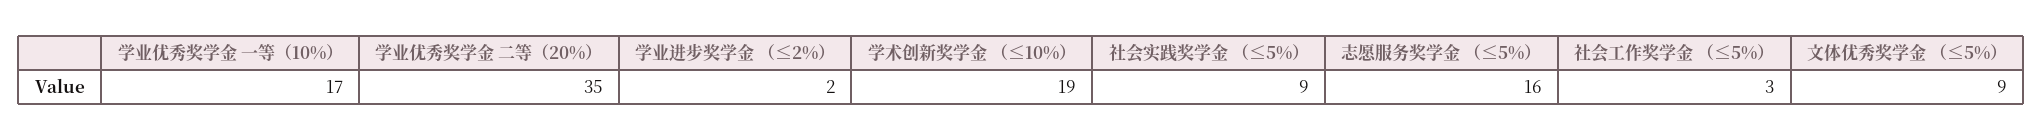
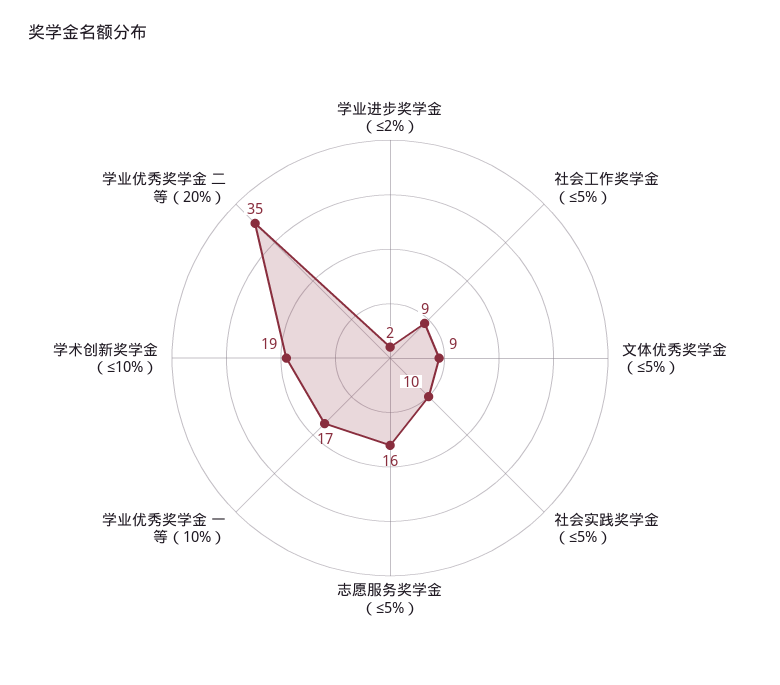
  {
    "学业优秀奖学金 一等（10%）": 17,
    "学业优秀奖学金 二等（20%）": 35,
    "学业进步奖学金 （≤2%）": 2,
    "学术创新奖学金 （≤10%）": 19,
-   "社会实践奖学金 （≤5%）": 9,
+   "社会实践奖学金 （≤5%）": 10,
    "志愿服务奖学金 （≤5%）": 16,
-   "社会工作奖学金 （≤5%）": 3,
+   "社会工作奖学金 （≤5%）": 9,
    "文体优秀奖学金 （≤5%）": 9
  }

